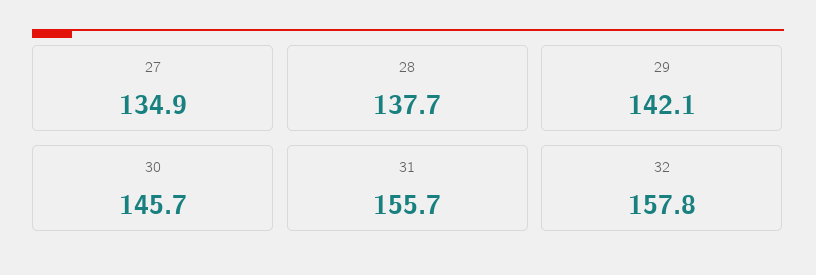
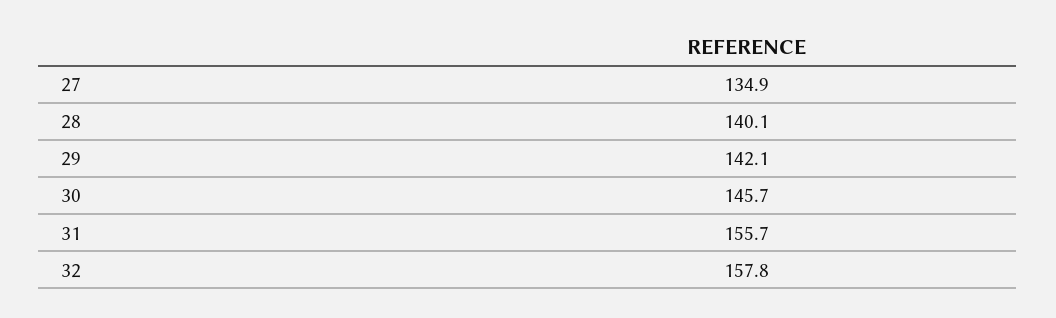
  {
    "27": 134.9,
-   "28": 137.7,
+   "28": 140.1,
    "29": 142.1,
    "30": 145.7,
    "31": 155.7,
    "32": 157.8
  }

